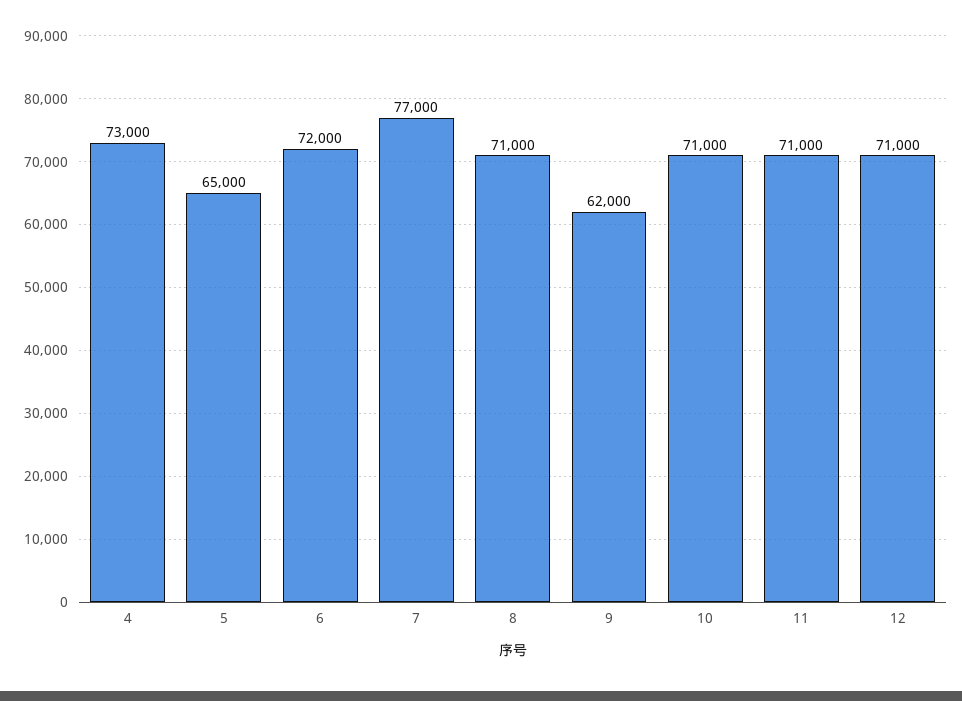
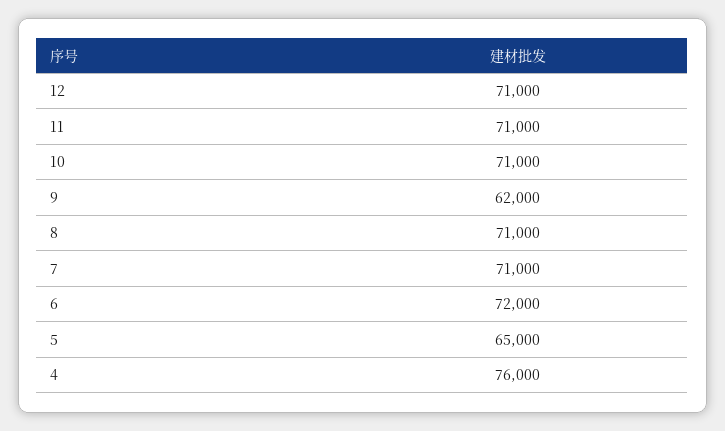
  {
-   "4": 73000,
+   "4": 76000,
    "5": 65000,
    "6": 72000,
-   "7": 77000,
+   "7": 71000,
    "8": 71000,
    "9": 62000,
    "10": 71000,
    "11": 71000,
    "12": 71000
  }

